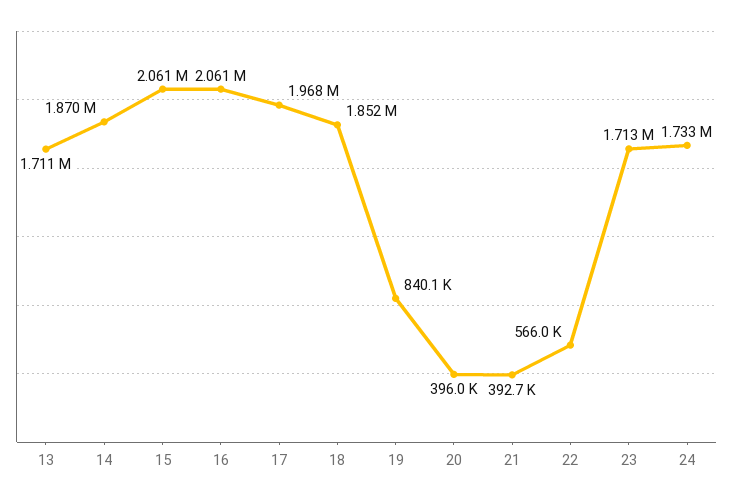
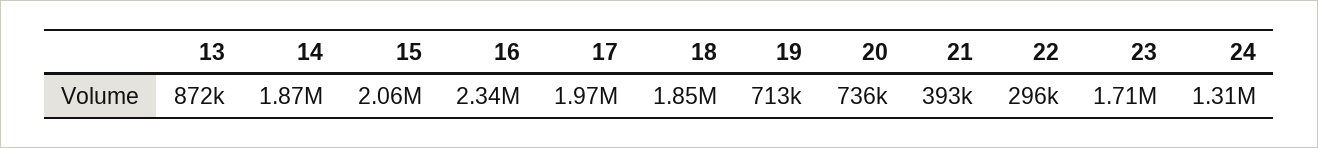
  {
-   "13": 1711000,
+   "13": 872000,
    "14": 1870000,
    "15": 2061000,
-   "16": 2061000,
+   "16": 2340000,
    "17": 1968000,
    "18": 1852000,
-   "19": 840100,
+   "19": 713000,
-   "20": 396000,
+   "20": 736000,
    "21": 392700,
-   "22": 566000,
+   "22": 296000,
    "23": 1713000,
-   "24": 1733000
+   "24": 1310000
  }

